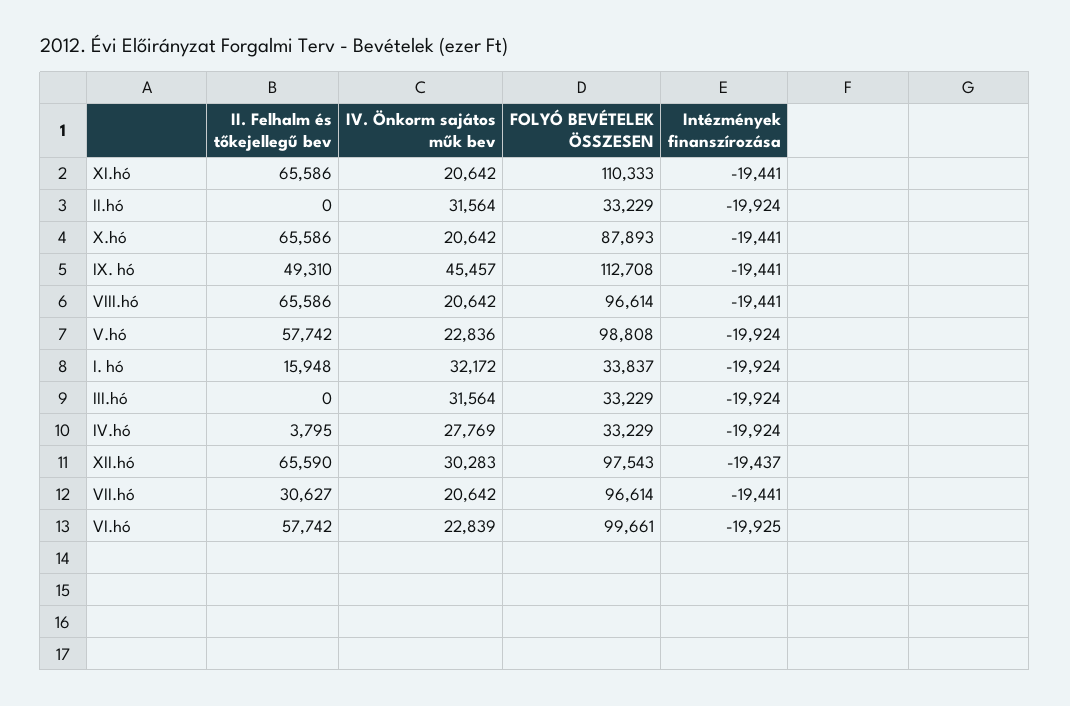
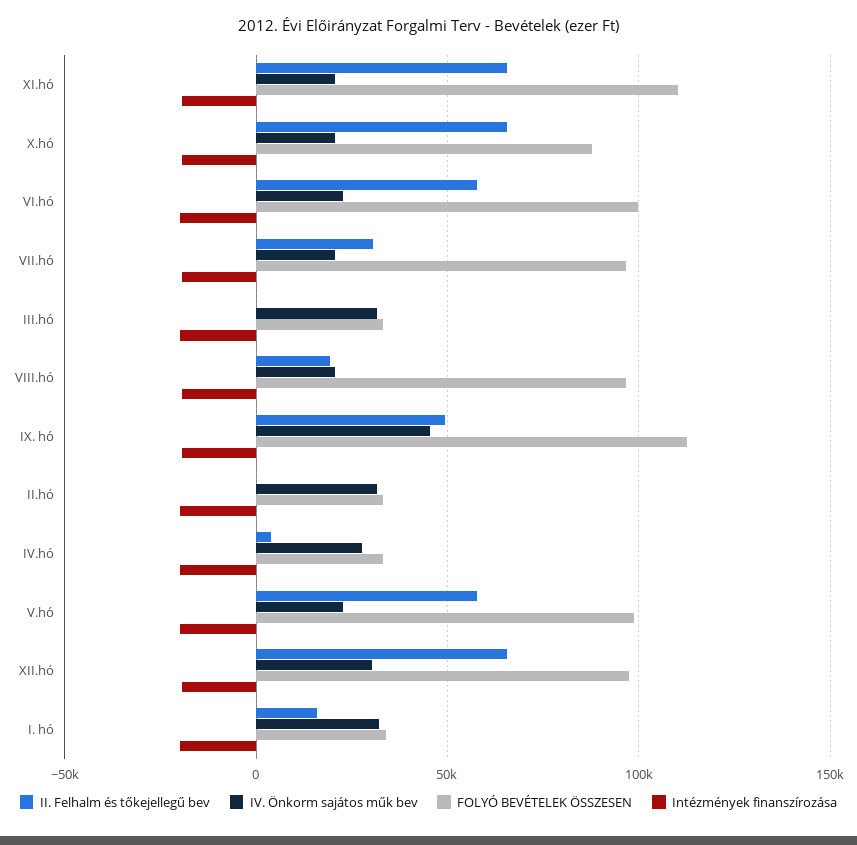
  {
    "II. Felhalm és tőkejellegű bev": {
      "XI.hó": 65586,
      "II.hó": 0,
      "X.hó": 65586,
      "IX. hó": 49310,
-     "VIII.hó": 65586,
+     "VIII.hó": 20000,
      "V.hó": 57742,
      "I. hó": 15948,
      "III.hó": 0,
      "IV.hó": 3795,
      "XII.hó": 65590,
      "VII.hó": 30627,
      "VI.hó": 57742
    },
    "IV. Önkorm sajátos műk bev": {
      "XI.hó": 20642,
      "II.hó": 31564,
      "X.hó": 20642,
      "IX. hó": 45457,
      "VIII.hó": 20642,
      "V.hó": 22836,
      "I. hó": 32172,
      "III.hó": 31564,
      "IV.hó": 27769,
      "XII.hó": 30283,
      "VII.hó": 20642,
      "VI.hó": 22839
    },
    "FOLYÓ BEVÉTELEK ÖSSZESEN": {
      "XI.hó": 110333,
      "II.hó": 33229,
      "X.hó": 87893,
      "IX. hó": 112708,
      "VIII.hó": 96614,
      "V.hó": 98808,
      "I. hó": 33837,
      "III.hó": 33229,
      "IV.hó": 33229,
      "XII.hó": 97543,
      "VII.hó": 96614,
      "VI.hó": 99661
    },
    "Intézmények finanszírozása": {
      "XI.hó": -19441,
      "II.hó": -19924,
      "X.hó": -19441,
      "IX. hó": -19441,
      "VIII.hó": -19441,
      "V.hó": -19924,
      "I. hó": -19924,
      "III.hó": -19924,
      "IV.hó": -19924,
      "XII.hó": -19437,
      "VII.hó": -19441,
      "VI.hó": -19925
    }
  }

